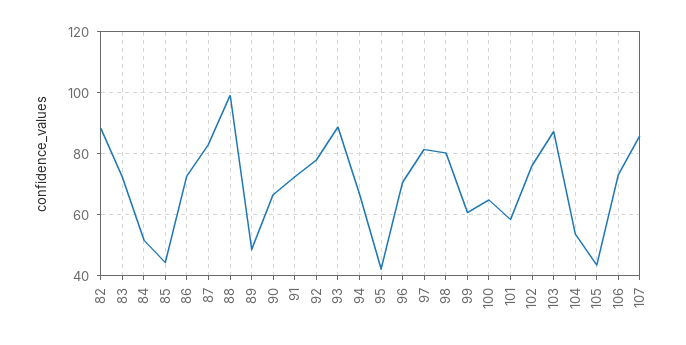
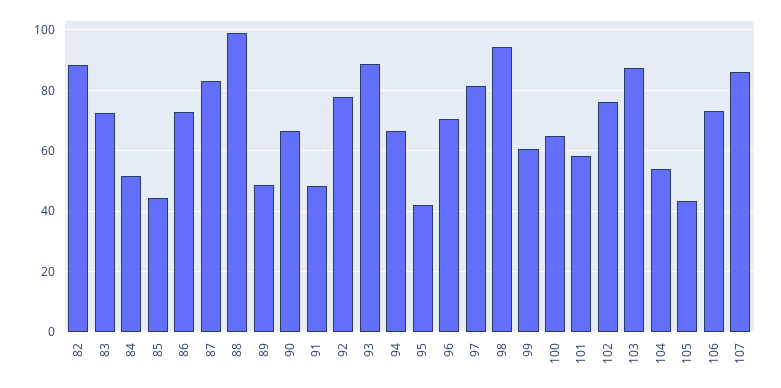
  {
    "82": 88,
    "83": 72,
    "84": 52,
    "85": 44,
    "86": 72,
    "87": 84,
    "88": 100,
    "89": 48,
    "90": 66,
-   "91": 72,
+   "91": 48,
    "92": 78,
    "93": 88,
    "94": 66,
    "95": 42,
    "96": 70,
    "97": 82,
-   "98": 80,
+   "98": 94,
    "99": 60,
    "100": 64,
    "101": 58,
    "102": 76,
    "103": 88,
    "104": 54,
    "105": 44,
    "106": 74,
    "107": 86
  }

